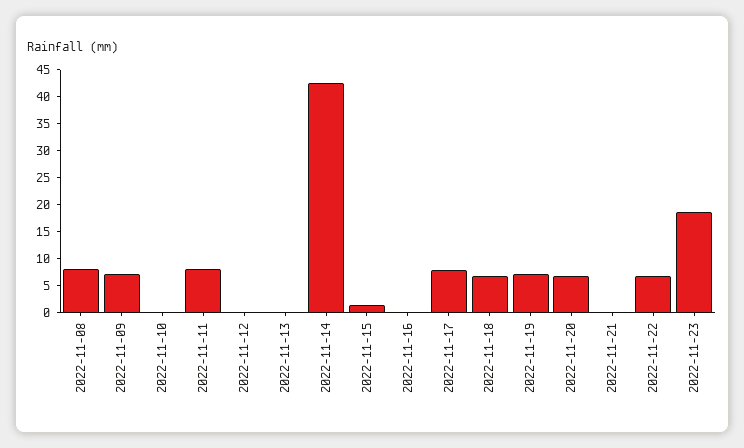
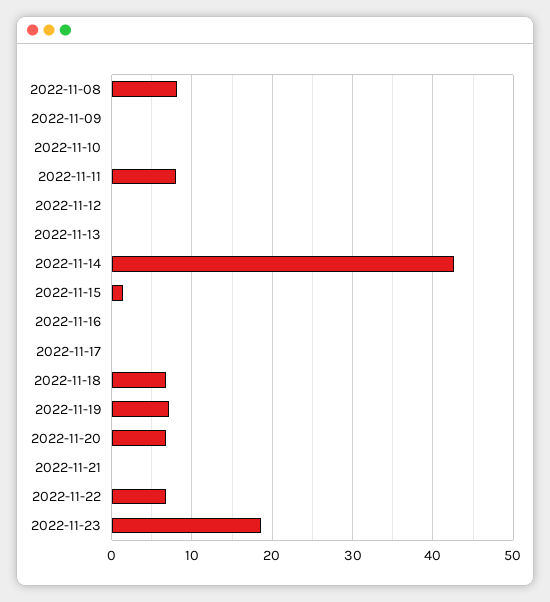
  {
    "2022-11-08": 8,
-   "2022-11-09": 7.5,
+   "2022-11-09": 0,
    "2022-11-10": 0,
    "2022-11-11": 8,
    "2022-11-12": 0,
    "2022-11-13": 0,
    "2022-11-14": 43,
    "2022-11-15": 1,
    "2022-11-16": 0,
-   "2022-11-17": 7.5,
+   "2022-11-17": 0,
    "2022-11-18": 7,
    "2022-11-19": 7,
    "2022-11-20": 7,
    "2022-11-21": 0,
    "2022-11-22": 7,
    "2022-11-23": 19
  }

